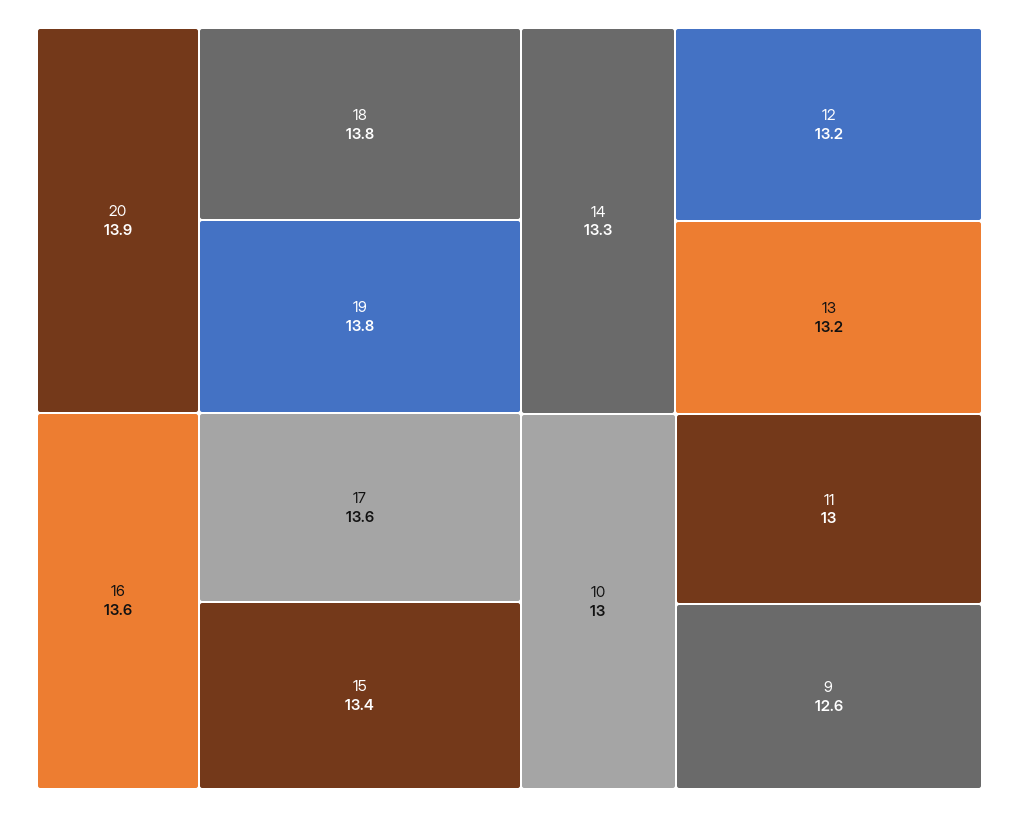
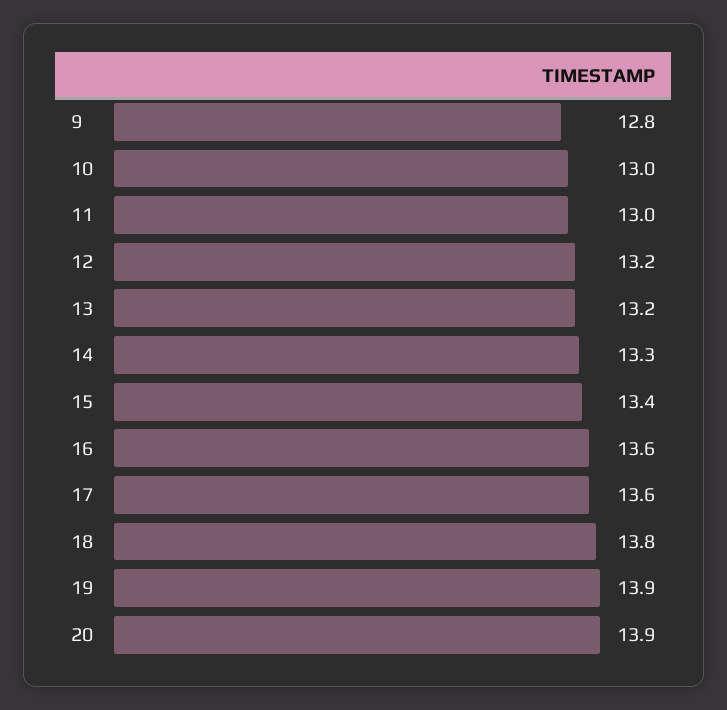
  {
    "20": 13.9,
    "18": 13.8,
-   "19": 13.8,
+   "19": 13.9,
    "16": 13.6,
    "17": 13.6,
    "15": 13.4,
    "14": 13.3,
    "12": 13.2,
    "13": 13.2,
    "10": 13,
    "11": 13,
-   "9": 12.6
+   "9": 12.8
  }

